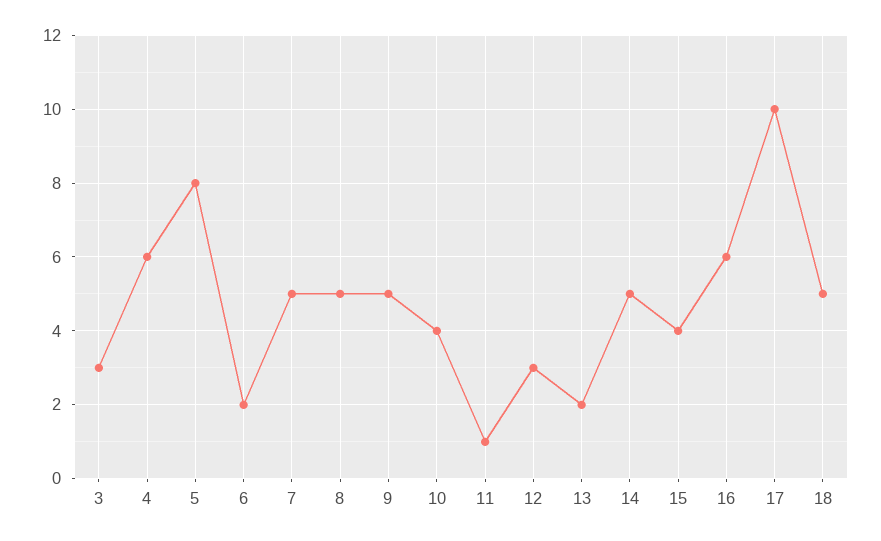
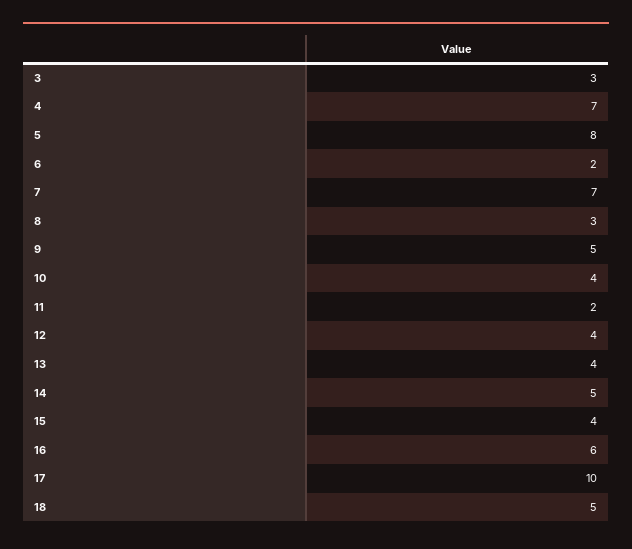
  {
    "3": 3,
-   "4": 6,
+   "4": 7,
    "5": 8,
    "6": 2,
-   "7": 5,
+   "7": 7,
-   "8": 5,
+   "8": 3,
    "9": 5,
    "10": 4,
-   "11": 1,
+   "11": 2,
-   "12": 3,
+   "12": 4,
-   "13": 2,
+   "13": 4,
    "14": 5,
    "15": 4,
    "16": 6,
    "17": 10,
    "18": 5
  }

